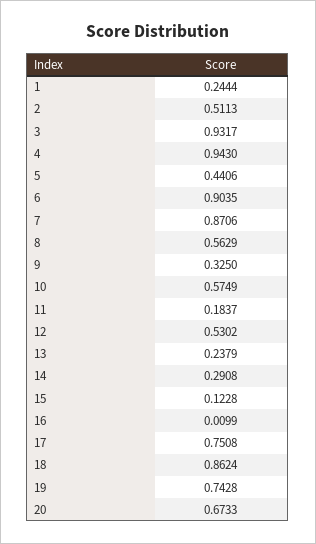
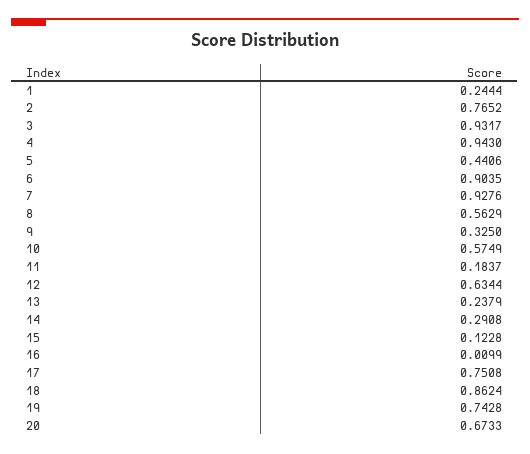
  {
    "1": 0.2444,
-   "2": 0.5113,
+   "2": 0.7652,
    "3": 0.9317,
    "4": 0.943,
    "5": 0.4406,
    "6": 0.9035,
-   "7": 0.8706,
+   "7": 0.9276,
    "8": 0.5629,
    "9": 0.325,
    "10": 0.5749,
    "11": 0.1837,
-   "12": 0.5302,
+   "12": 0.6344,
    "13": 0.2379,
    "14": 0.2908,
    "15": 0.1228,
    "16": 0.0099,
    "17": 0.7508,
    "18": 0.8624,
    "19": 0.7428,
    "20": 0.6733
  }

